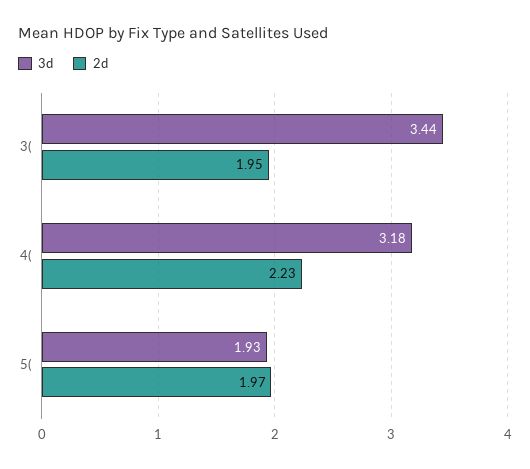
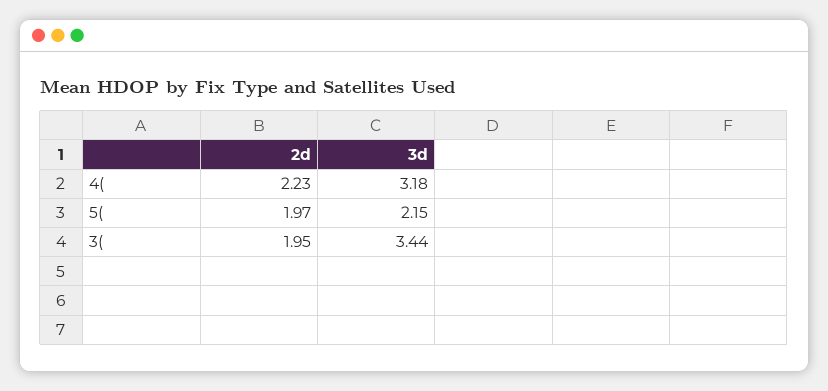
  {
    "3d": {
      "3(": 3.44,
      "4(": 3.18,
-     "5(": 1.93
+     "5(": 2.15
    },
    "2d": {
      "3(": 1.95,
      "4(": 2.23,
      "5(": 1.97
    }
  }

